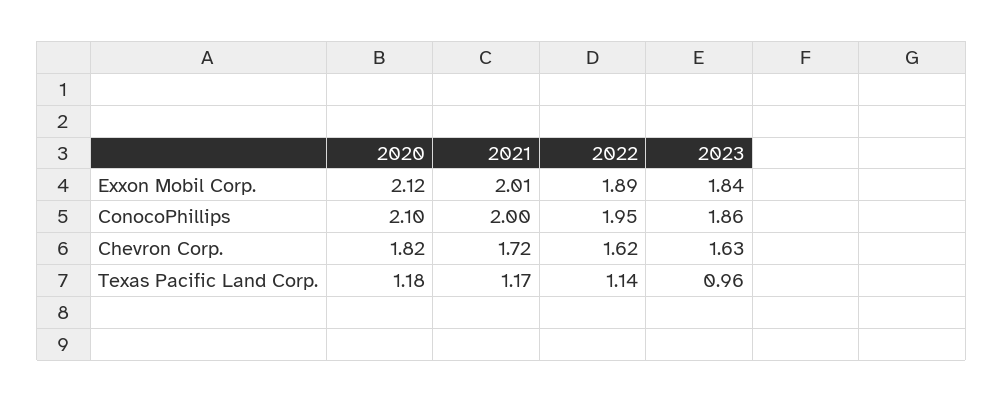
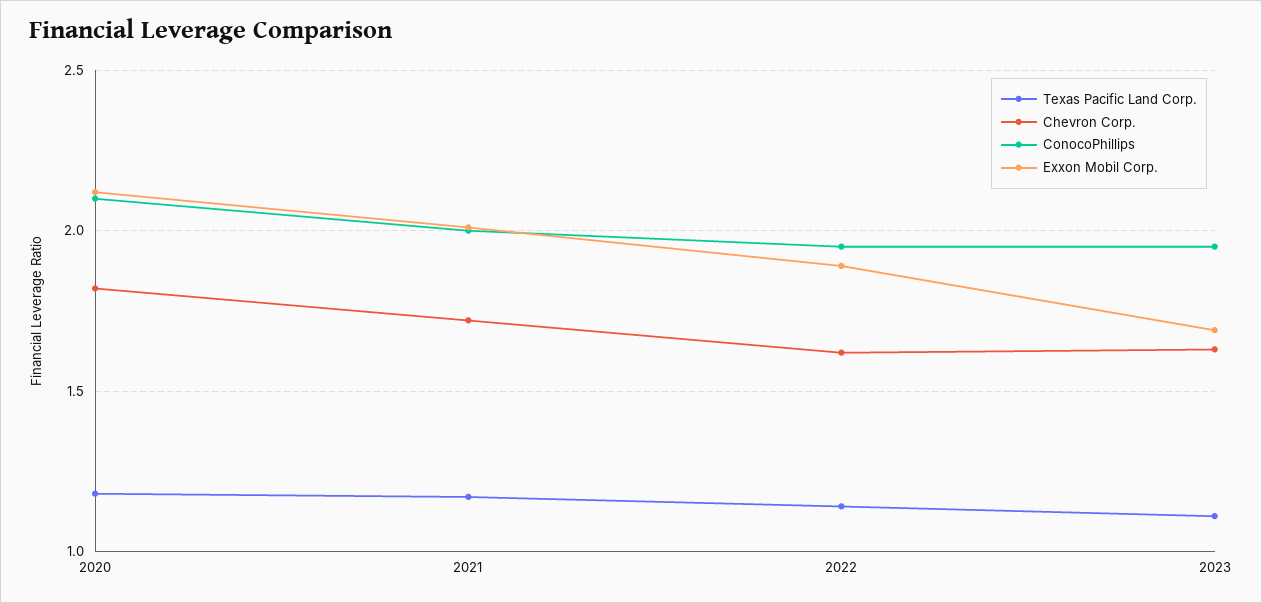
  {
    "Exxon Mobil Corp.": {
      "2020": 2.12,
      "2021": 2.01,
      "2022": 1.89,
-     "2023": 1.84
+     "2023": 1.7
    },
    "ConocoPhillips": {
      "2020": 2.1,
      "2021": 2,
      "2022": 1.95,
-     "2023": 1.86
+     "2023": 1.95
    },
    "Chevron Corp.": {
      "2020": 1.82,
      "2021": 1.72,
      "2022": 1.62,
      "2023": 1.63
    },
    "Texas Pacific Land Corp.": {
      "2020": 1.18,
      "2021": 1.17,
      "2022": 1.14,
-     "2023": 0.96
+     "2023": 1.1
    }
  }

